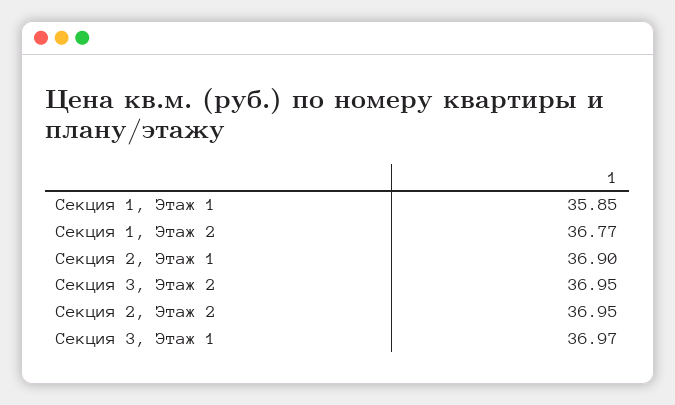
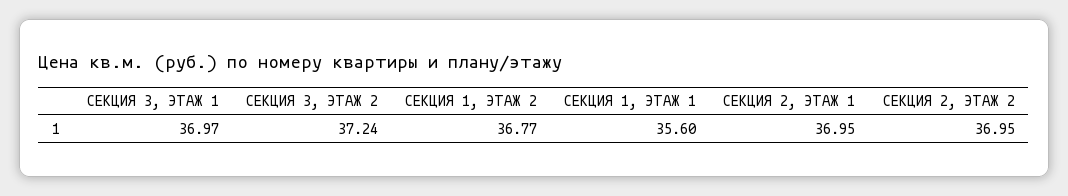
  {
-   "Секция 1, Этаж 1": 35.85,
+   "Секция 1, Этаж 1": 35.6,
    "Секция 1, Этаж 2": 36.77,
-   "Секция 2, Этаж 1": 36.9,
+   "Секция 2, Этаж 1": 36.95,
-   "Секция 3, Этаж 2": 36.95,
+   "Секция 3, Этаж 2": 37.24,
    "Секция 2, Этаж 2": 36.95,
    "Секция 3, Этаж 1": 36.97
  }

